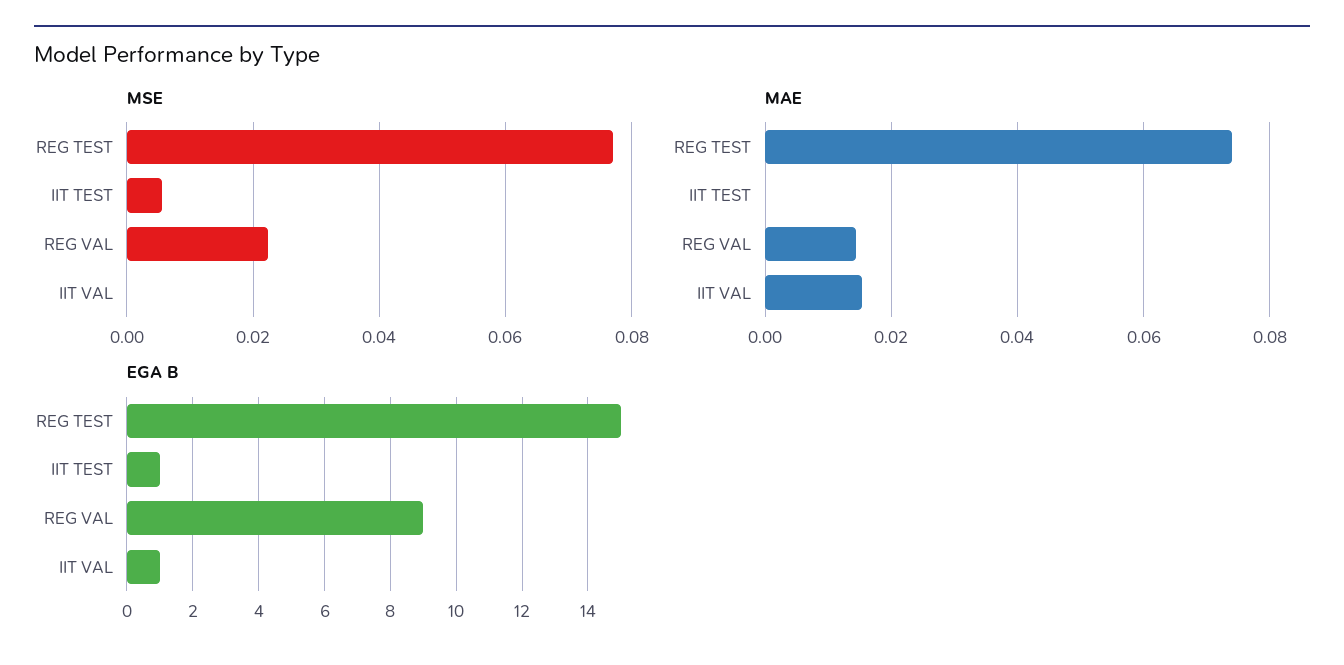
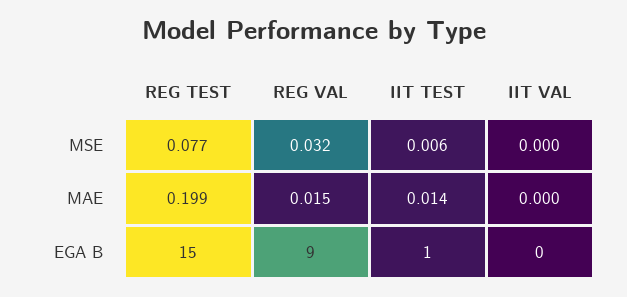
  {
    "MSE": {
      "REG TEST": 0.077,
      "IIT TEST": 0.006,
-     "REG VAL": 0.022,
+     "REG VAL": 0.032,
      "IIT VAL": 0
    },
    "MAE": {
-     "REG TEST": 0.074,
+     "REG TEST": 0.199,
-     "IIT TEST": 0,
+     "IIT TEST": 0.014,
      "REG VAL": 0.015,
-     "IIT VAL": 0.016
+     "IIT VAL": 0
    },
    "EGA B": {
      "REG TEST": 15,
      "IIT TEST": 1,
      "REG VAL": 9,
-     "IIT VAL": 1
+     "IIT VAL": 0
    }
  }

